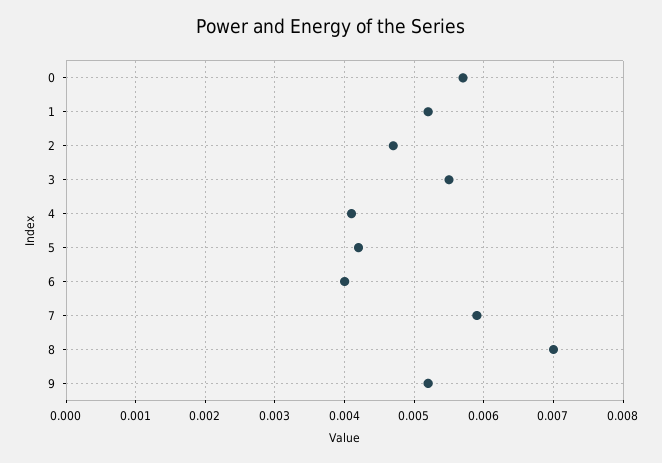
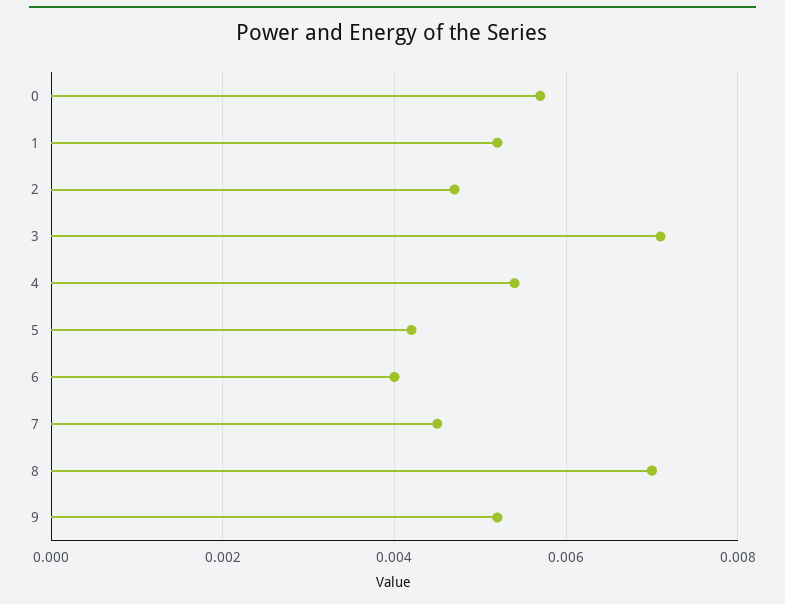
  {
    "0": 0.0057,
    "1": 0.0052,
    "2": 0.0047,
-   "3": 0.0055,
+   "3": 0.007,
-   "4": 0.0041,
+   "4": 0.0055,
    "5": 0.0042,
    "6": 0.004,
-   "7": 0.0059,
+   "7": 0.0045,
    "8": 0.007,
    "9": 0.0052
  }

